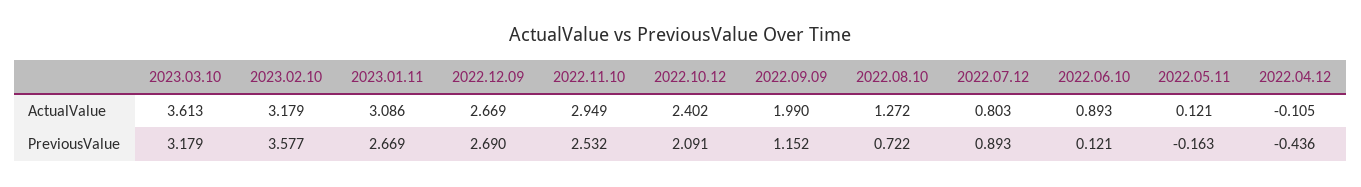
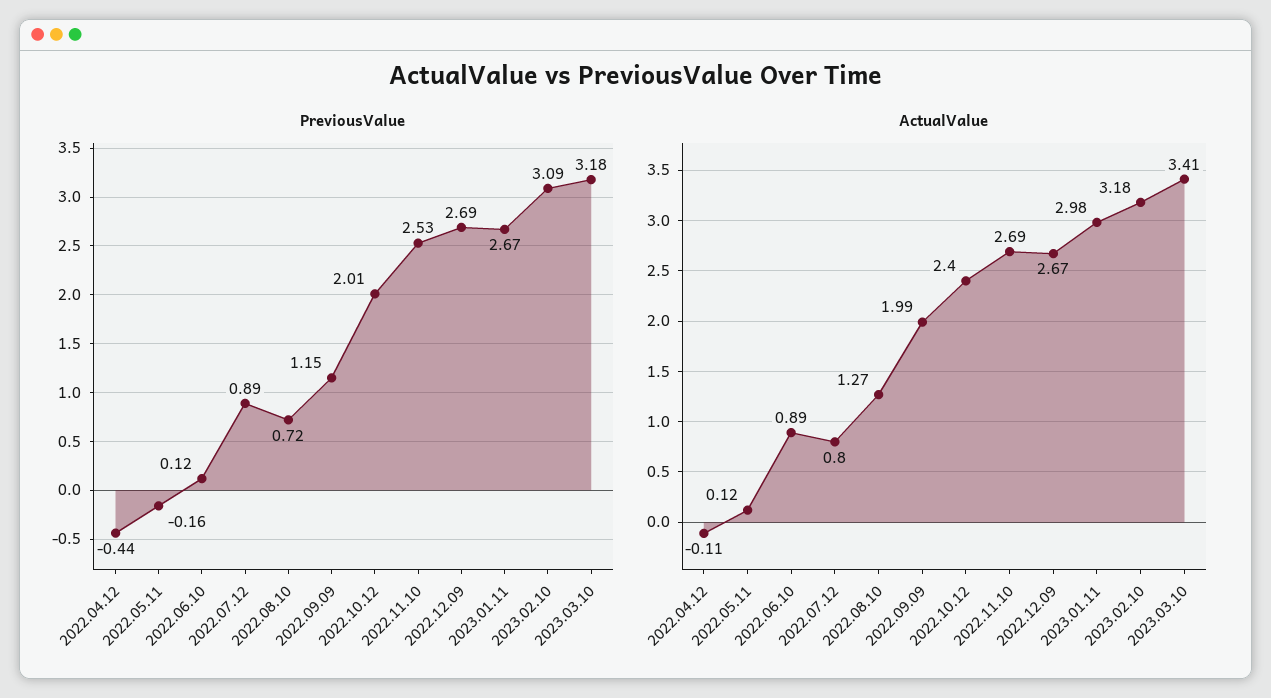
  {
    "ActualValue": {
-     "2023.03.10": 3.613,
+     "2023.03.10": 3.41,
      "2023.02.10": 3.179,
-     "2023.01.11": 3.086,
+     "2023.01.11": 2.98,
      "2022.12.09": 2.669,
-     "2022.11.10": 2.949,
+     "2022.11.10": 2.69,
      "2022.10.12": 2.402,
      "2022.09.09": 1.99,
      "2022.08.10": 1.272,
      "2022.07.12": 0.803,
      "2022.06.10": 0.893,
      "2022.05.11": 0.121,
      "2022.04.12": -0.105
    },
    "PreviousValue": {
      "2023.03.10": 3.179,
-     "2023.02.10": 3.577,
+     "2023.02.10": 3.09,
      "2023.01.11": 2.669,
      "2022.12.09": 2.69,
      "2022.11.10": 2.532,
-     "2022.10.12": 2.091,
+     "2022.10.12": 2.01,
      "2022.09.09": 1.152,
      "2022.08.10": 0.722,
      "2022.07.12": 0.893,
      "2022.06.10": 0.121,
      "2022.05.11": -0.163,
      "2022.04.12": -0.436
    }
  }

